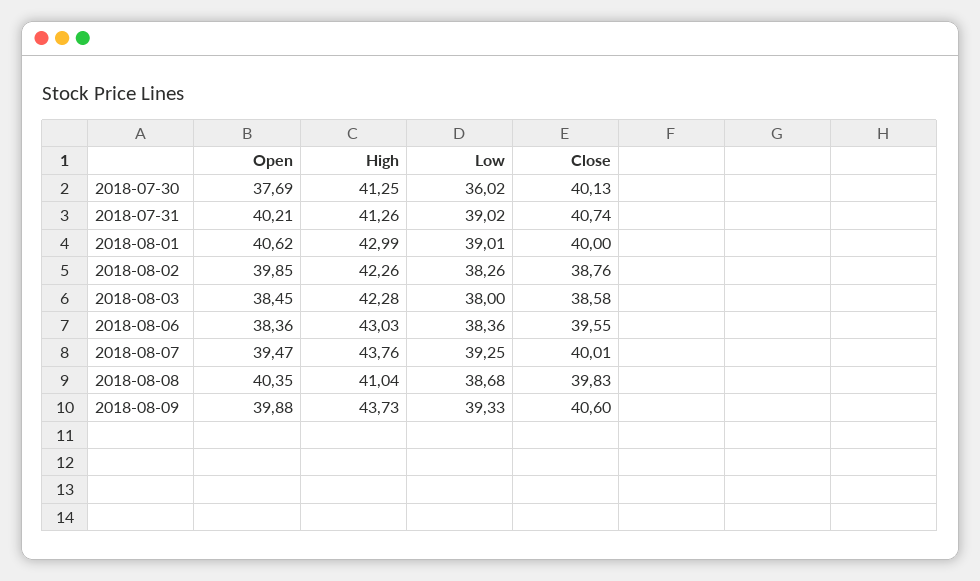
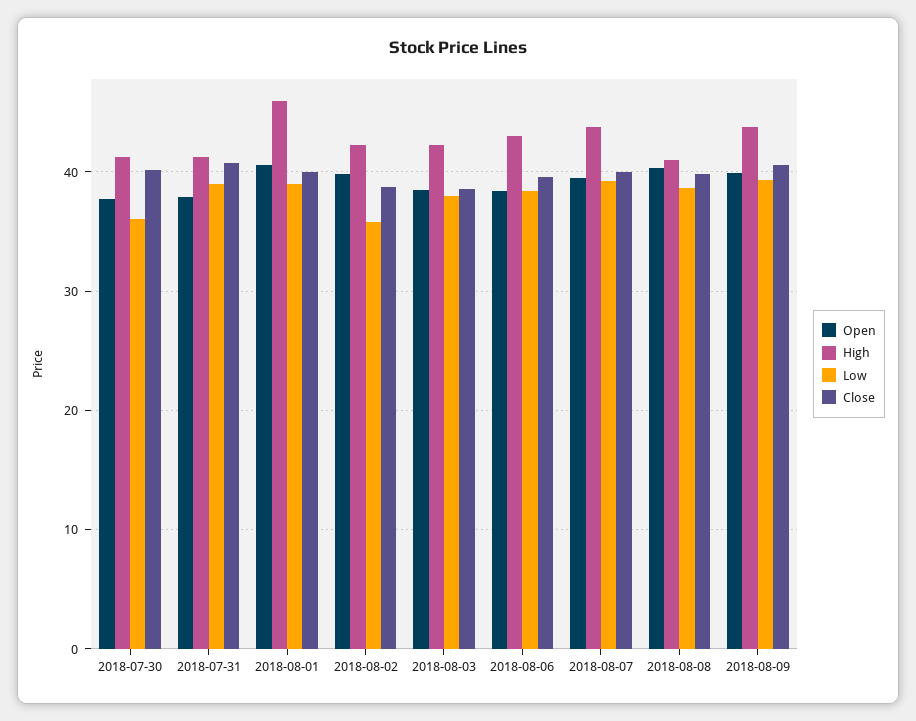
  {
    "Open": {
      "2018-07-30": 37.69,
-     "2018-07-31": 40.21,
+     "2018-07-31": 38,
      "2018-08-01": 40.62,
      "2018-08-02": 39.85,
      "2018-08-03": 38.45,
      "2018-08-06": 38.36,
      "2018-08-07": 39.47,
      "2018-08-08": 40.35,
      "2018-08-09": 39.88
    },
    "High": {
      "2018-07-30": 41.25,
      "2018-07-31": 41.26,
-     "2018-08-01": 42.99,
+     "2018-08-01": 46,
      "2018-08-02": 42.26,
      "2018-08-03": 42.28,
      "2018-08-06": 43.03,
      "2018-08-07": 43.76,
      "2018-08-08": 41.04,
      "2018-08-09": 43.73
    },
    "Low": {
      "2018-07-30": 36.02,
      "2018-07-31": 39.02,
      "2018-08-01": 39.01,
-     "2018-08-02": 38.26,
+     "2018-08-02": 36,
      "2018-08-03": 38,
      "2018-08-06": 38.36,
      "2018-08-07": 39.25,
      "2018-08-08": 38.68,
      "2018-08-09": 39.33
    },
    "Close": {
      "2018-07-30": 40.13,
      "2018-07-31": 40.74,
      "2018-08-01": 40,
      "2018-08-02": 38.76,
      "2018-08-03": 38.58,
      "2018-08-06": 39.55,
      "2018-08-07": 40.01,
      "2018-08-08": 39.83,
      "2018-08-09": 40.6
    }
  }

